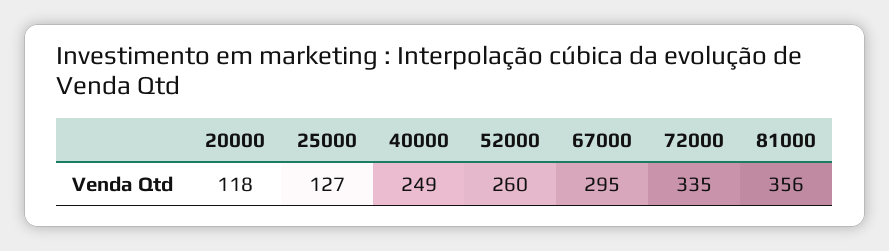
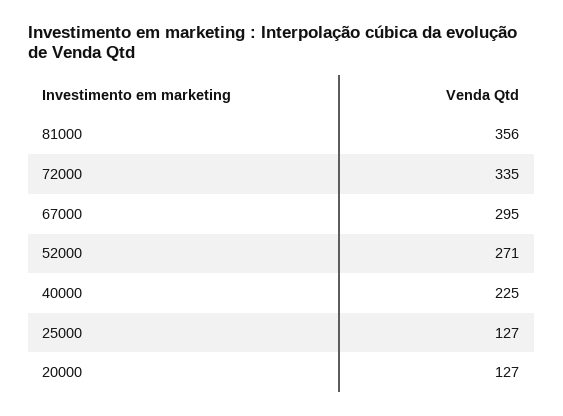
  {
-   "20000": 118,
+   "20000": 127,
    "25000": 127,
-   "40000": 249,
+   "40000": 225,
-   "52000": 260,
+   "52000": 271,
    "67000": 295,
    "72000": 335,
    "81000": 356
  }

